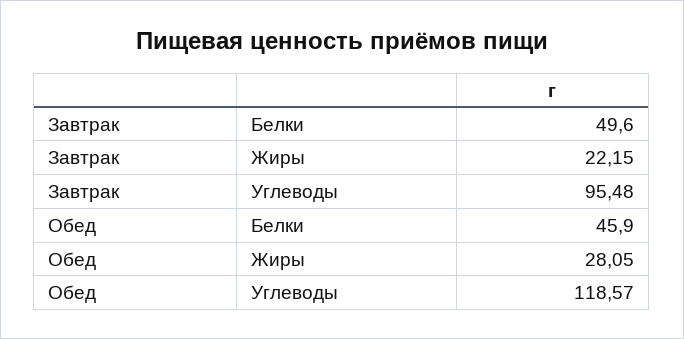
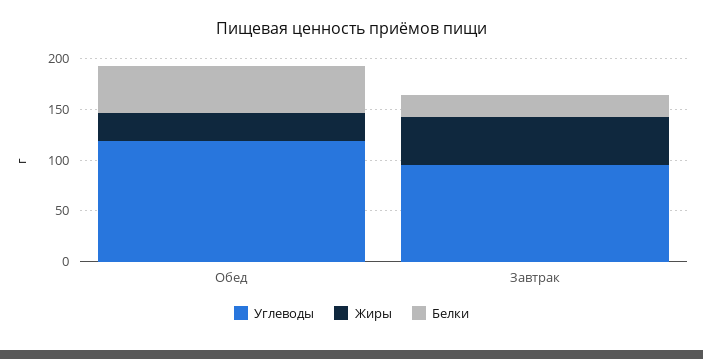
  {
    "Белки": {
-     "Завтрак": 49.6,
+     "Завтрак": 20,
      "Обед": 45.9
    },
    "Жиры": {
-     "Завтрак": 22.15,
+     "Завтрак": 50,
      "Обед": 28.05
    },
    "Углеводы": {
      "Завтрак": 95.48,
      "Обед": 118.57
    }
  }

